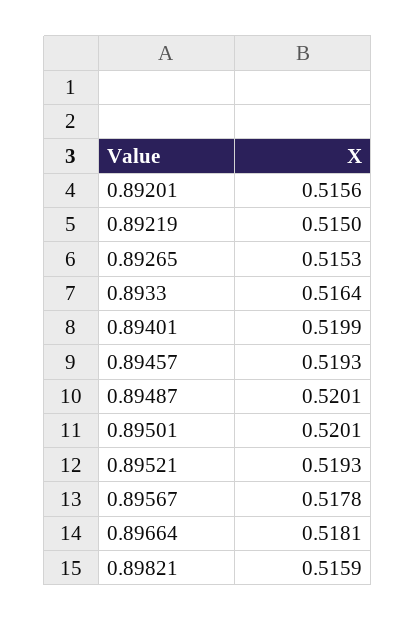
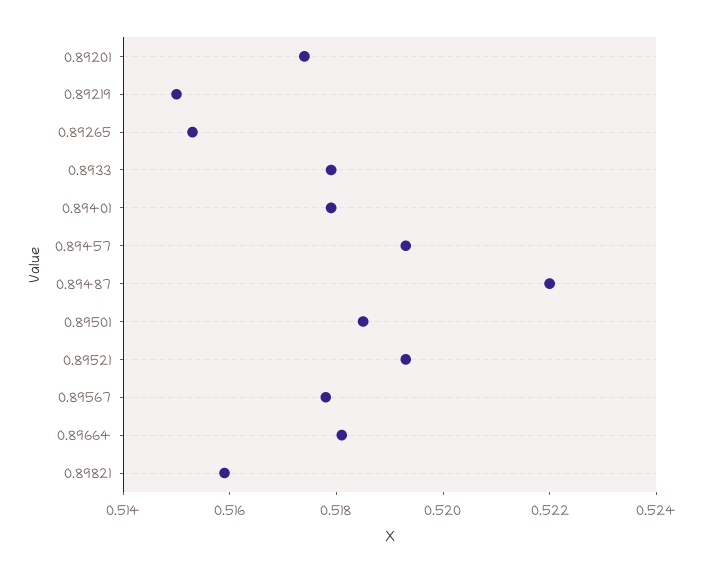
  {
-   "0.89201": 0.5156,
+   "0.89201": 0.5175,
    "0.89219": 0.515,
    "0.89265": 0.5153,
-   "0.8933": 0.5164,
+   "0.8933": 0.518,
-   "0.89401": 0.5199,
+   "0.89401": 0.518,
    "0.89457": 0.5193,
-   "0.89487": 0.5201,
+   "0.89487": 0.522,
-   "0.89501": 0.5201,
+   "0.89501": 0.5185,
    "0.89521": 0.5193,
    "0.89567": 0.5178,
    "0.89664": 0.5181,
    "0.89821": 0.5159
  }

